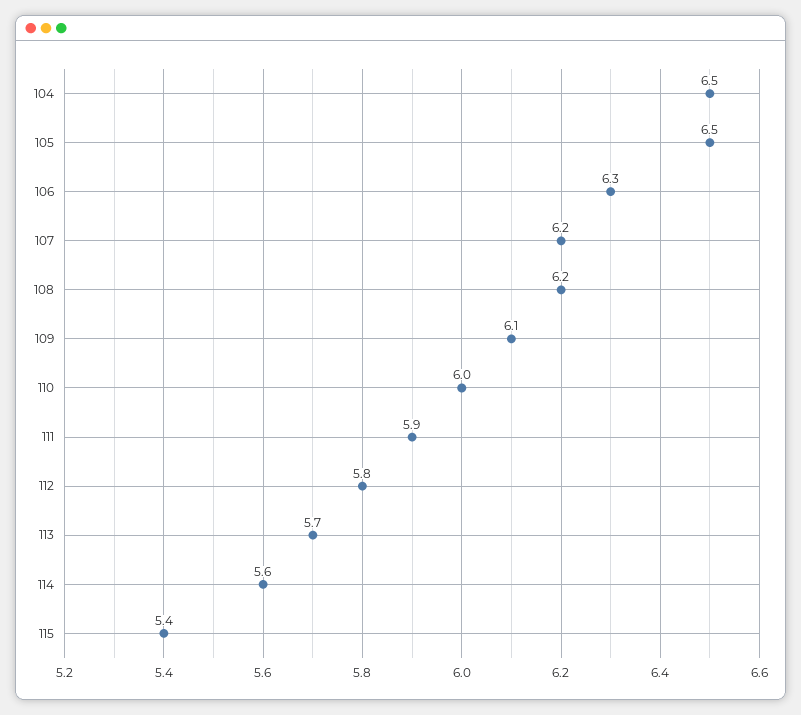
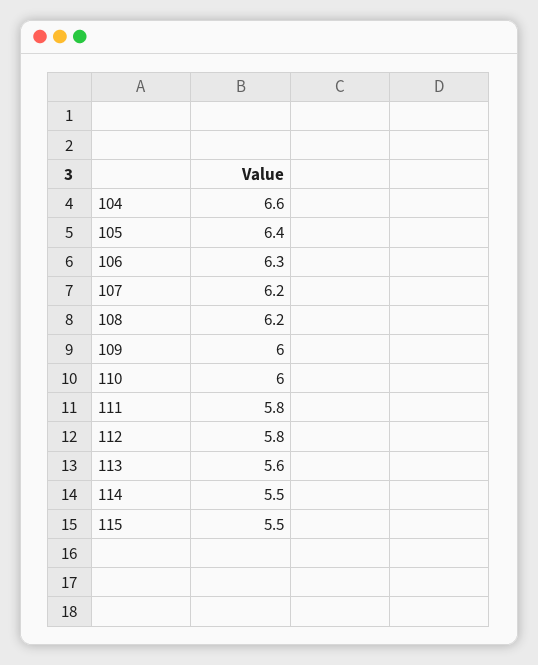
  {
-   "104": 6.5,
+   "104": 6.6,
-   "105": 6.5,
+   "105": 6.4,
    "106": 6.3,
    "107": 6.2,
    "108": 6.2,
-   "109": 6.1,
+   "109": 6,
    "110": 6,
-   "111": 5.9,
+   "111": 5.8,
    "112": 5.8,
-   "113": 5.7,
+   "113": 5.6,
-   "114": 5.6,
+   "114": 5.5,
-   "115": 5.4
+   "115": 5.5
  }

